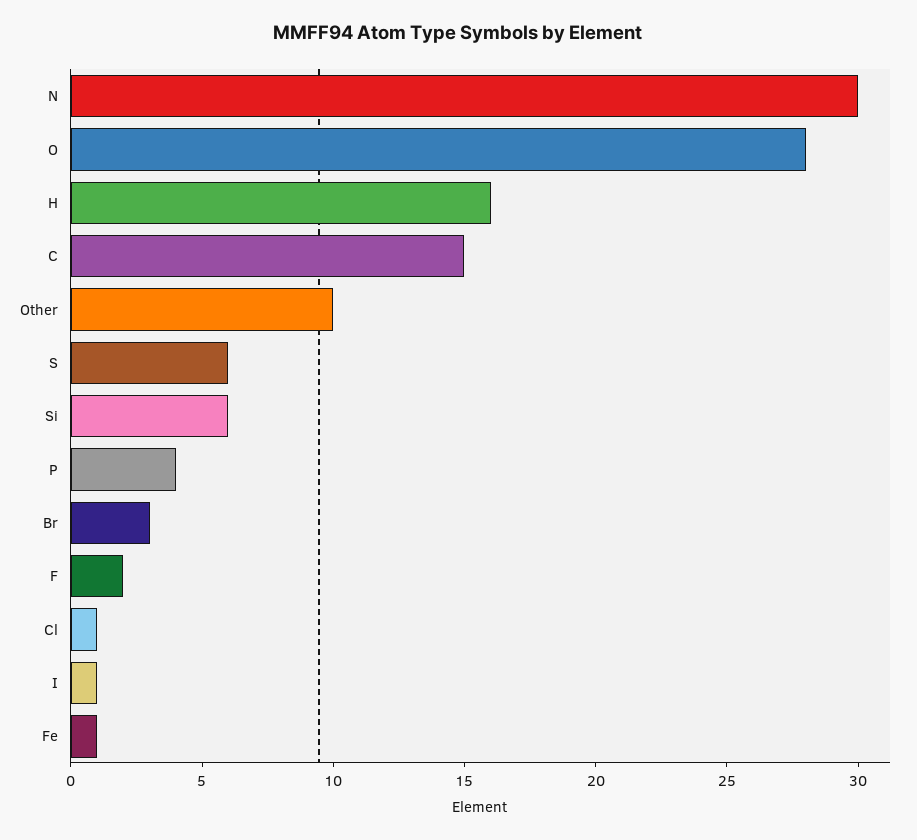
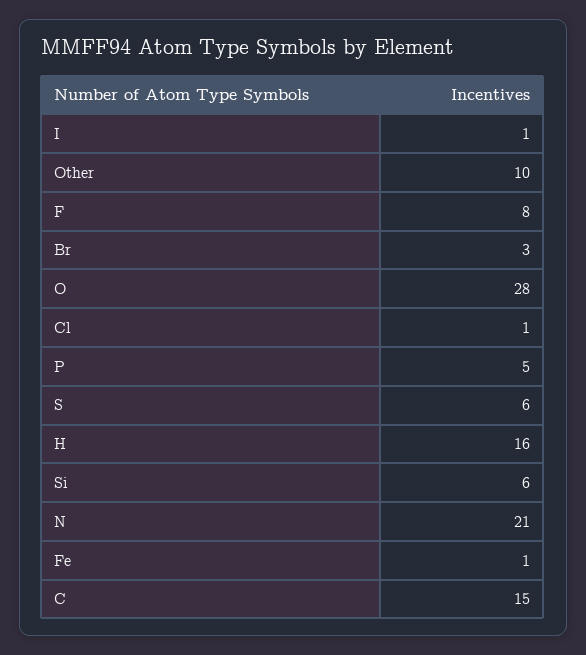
  {
-   "N": 30,
+   "N": 21,
    "O": 28,
    "H": 16,
    "C": 15,
    "Other": 10,
    "S": 6,
    "Si": 6,
-   "P": 4,
+   "P": 5,
    "Br": 3,
-   "F": 2,
+   "F": 8,
    "Cl": 1,
    "I": 1,
    "Fe": 1
  }

